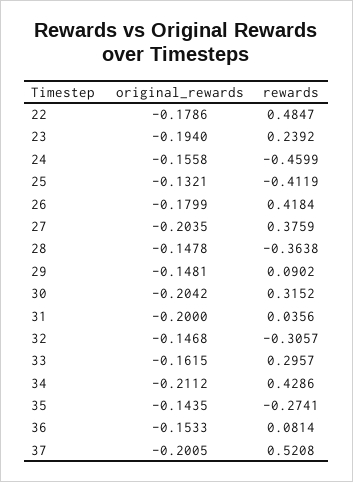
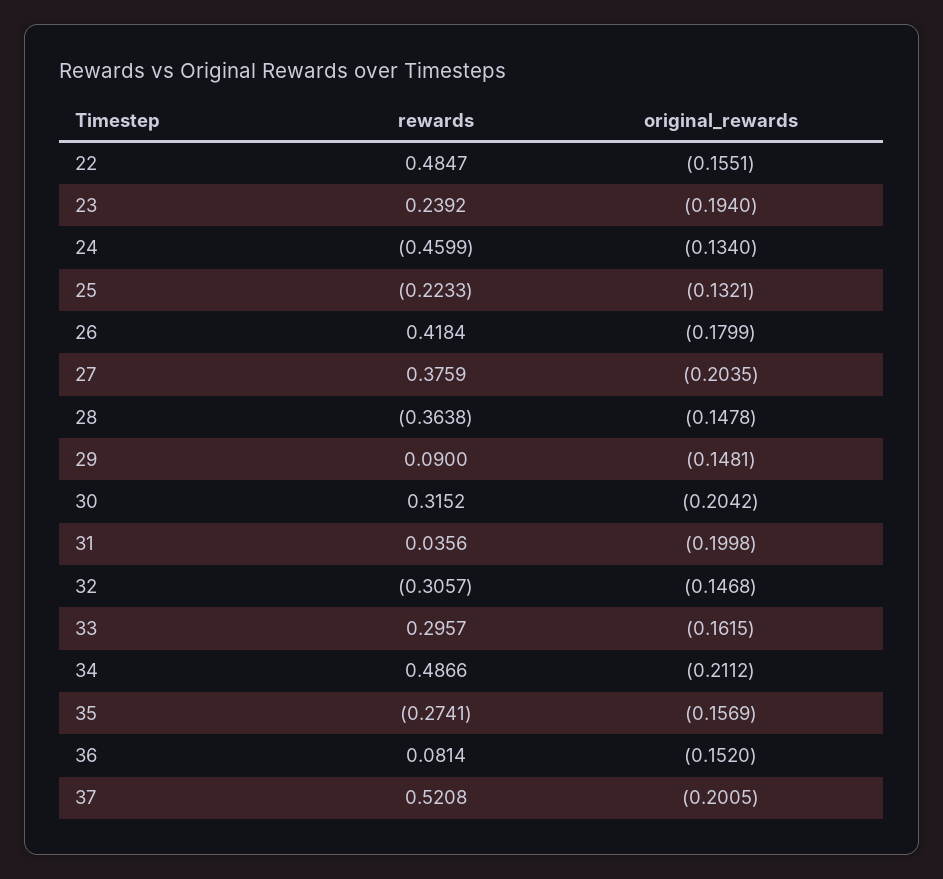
  {
    "original_rewards": {
-     "22": -0.1786,
+     "22": -0.1551,
      "23": -0.194,
-     "24": -0.1558,
+     "24": -0.134,
      "25": -0.1321,
      "26": -0.1799,
      "27": -0.2035,
      "28": -0.1478,
      "29": -0.1481,
      "30": -0.2042,
-     "31": -0.2,
+     "31": -0.1998,
      "32": -0.1468,
      "33": -0.1615,
      "34": -0.2112,
-     "35": -0.1435,
+     "35": -0.1569,
-     "36": -0.1533,
+     "36": -0.152,
      "37": -0.2005
    },
    "rewards": {
      "22": 0.4847,
      "23": 0.2392,
      "24": -0.4599,
-     "25": -0.4119,
+     "25": -0.2233,
      "26": 0.4184,
      "27": 0.3759,
      "28": -0.3638,
-     "29": 0.0902,
+     "29": 0.09,
      "30": 0.3152,
      "31": 0.0356,
      "32": -0.3057,
      "33": 0.2957,
-     "34": 0.4286,
+     "34": 0.4866,
      "35": -0.2741,
      "36": 0.0814,
      "37": 0.5208
    }
  }

